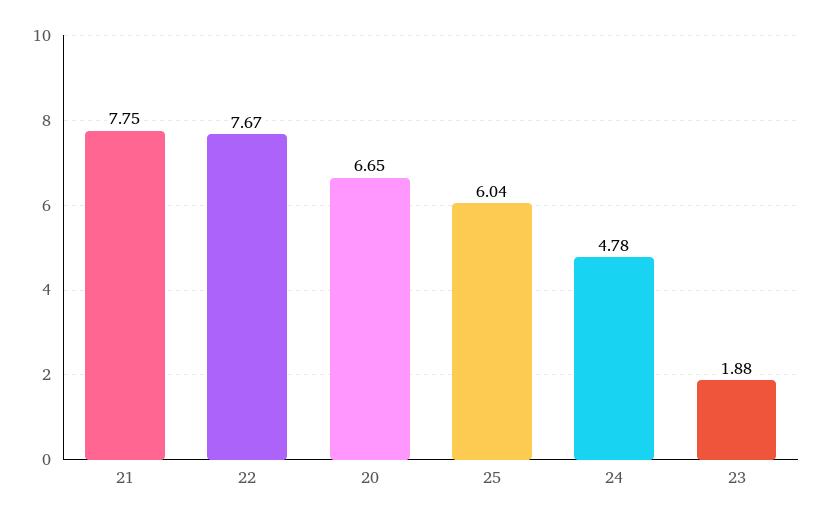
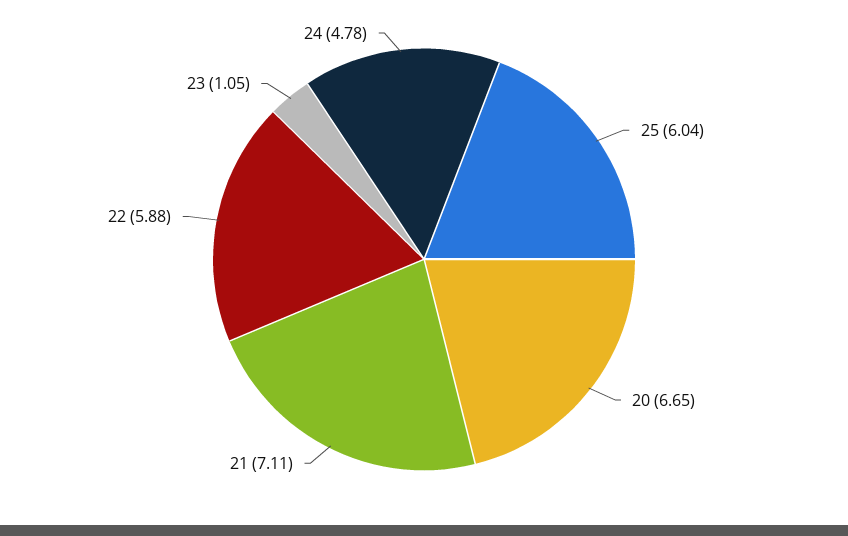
  {
-   "21": 7.75,
+   "21": 7.11,
-   "22": 7.67,
+   "22": 5.88,
    "20": 6.65,
    "25": 6.04,
    "24": 4.78,
-   "23": 1.88
+   "23": 1.05
  }

